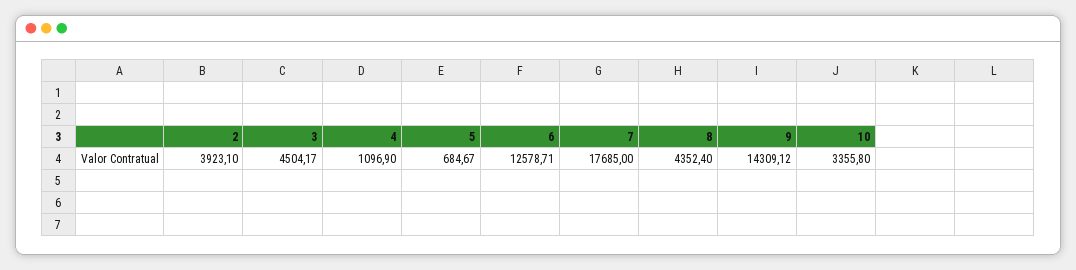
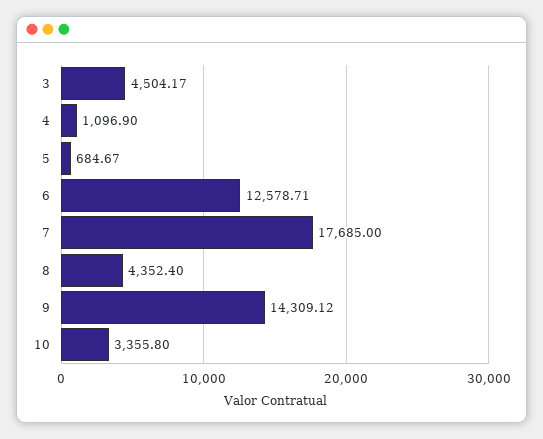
  {
-   "2": 3923.1,
    "3": 4504.17,
    "4": 1096.9,
    "5": 684.67,
    "6": 12578.71,
    "7": 17685,
    "8": 4352.4,
    "9": 14309.12,
    "10": 3355.8
  }

